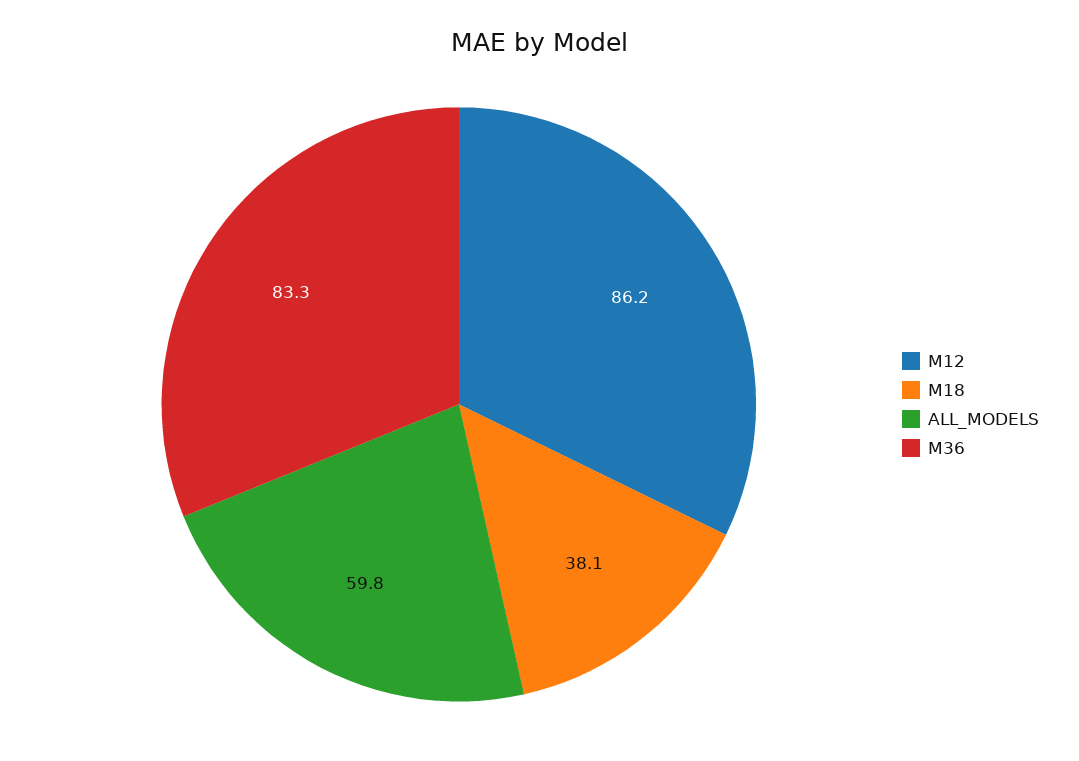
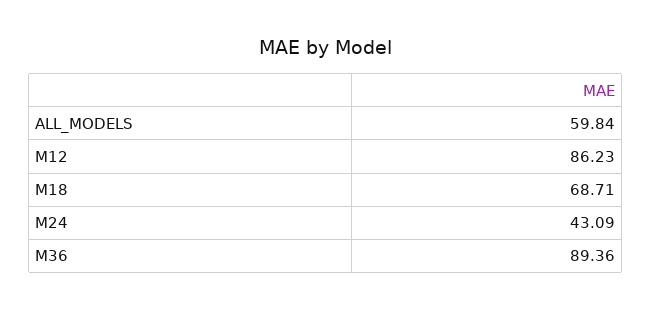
  {
    "M12": 86.23,
-   "M18": 38.1,
+   "M18": 68.71,
    "ALL_MODELS": 59.84,
-   "M36": 83.3
+   "M36": 89.36,
+   "M24": 43.09
  }

